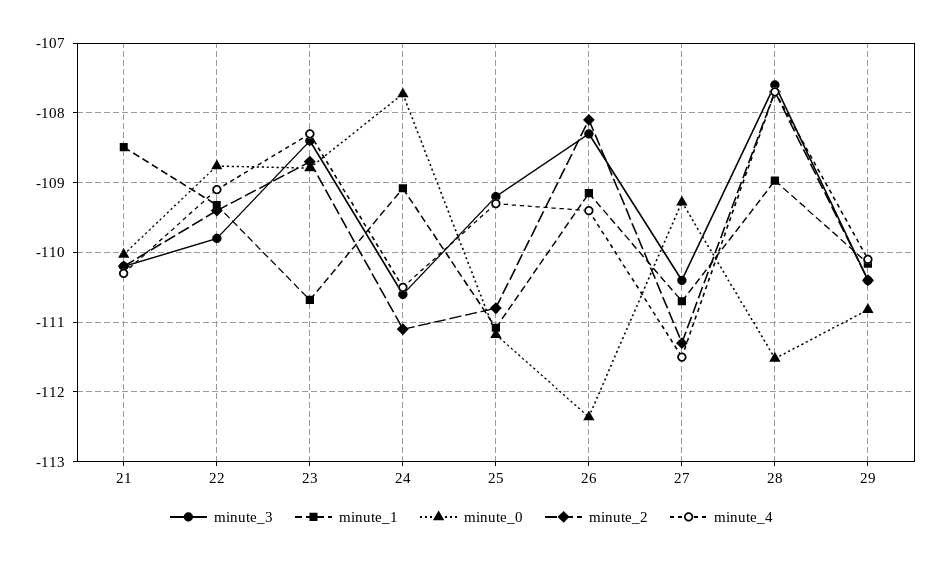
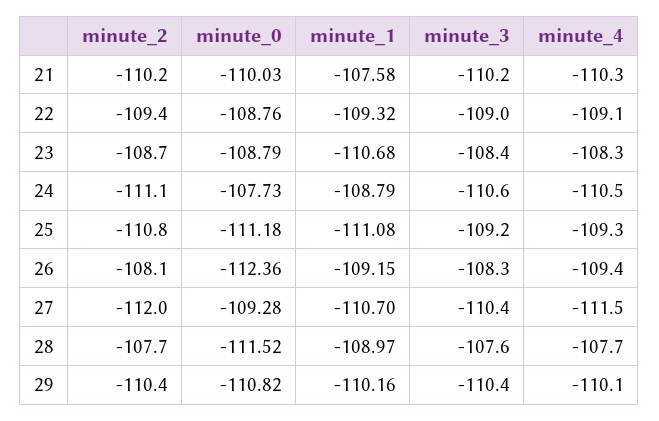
  {
    "minute_3": {
      "21": -110.2,
-     "22": -109.8,
+     "22": -109,
      "23": -108.4,
      "24": -110.6,
      "25": -109.2,
      "26": -108.3,
      "27": -110.4,
      "28": -107.6,
      "29": -110.4
    },
    "minute_1": {
-     "21": -108.5,
+     "21": -107.58,
      "22": -109.32,
      "23": -110.68,
-     "24": -109.1,
+     "24": -108.79,
      "25": -111.08,
      "26": -109.15,
      "27": -110.7,
      "28": -108.97,
      "29": -110.16
    },
    "minute_0": {
      "21": -110.03,
      "22": -108.76,
      "23": -108.79,
      "24": -107.73,
      "25": -111.18,
      "26": -112.36,
      "27": -109.28,
      "28": -111.52,
      "29": -110.82
    },
    "minute_2": {
      "21": -110.2,
      "22": -109.4,
      "23": -108.7,
      "24": -111.1,
      "25": -110.8,
      "26": -108.1,
-     "27": -111.3,
+     "27": -112,
      "28": -107.7,
      "29": -110.4
    },
    "minute_4": {
      "21": -110.3,
      "22": -109.1,
      "23": -108.3,
      "24": -110.5,
      "25": -109.3,
      "26": -109.4,
      "27": -111.5,
      "28": -107.7,
      "29": -110.1
    }
  }

